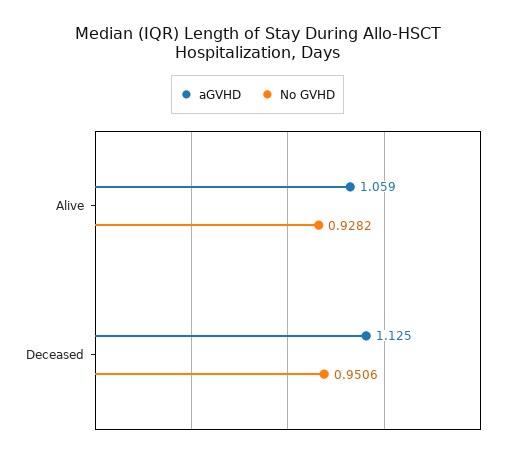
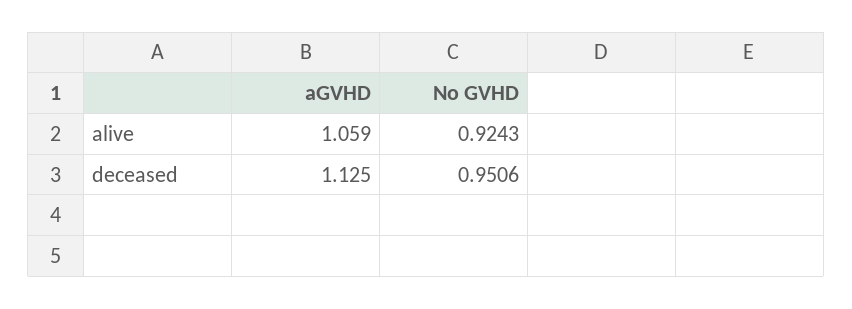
  {
    "aGVHD": {
      "Alive": 1.059,
      "Deceased": 1.125
    },
    "No GVHD": {
-     "Alive": 0.9282,
+     "Alive": 0.9243,
      "Deceased": 0.9506
    }
  }

